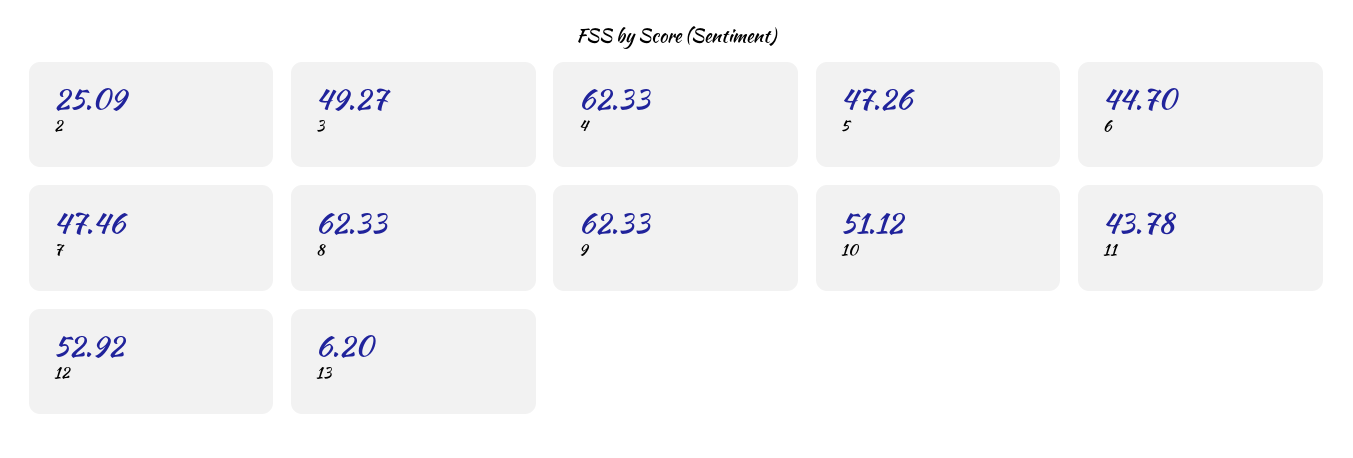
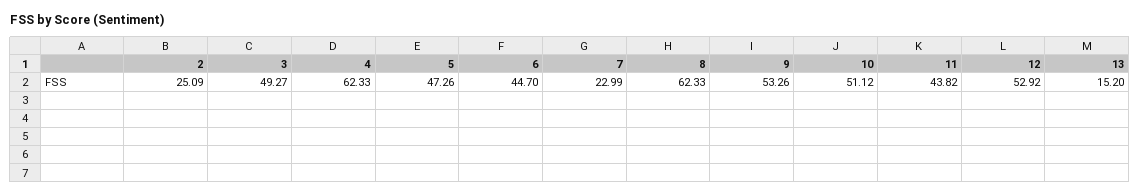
  {
    "2": 25.09,
    "3": 49.27,
    "4": 62.33,
    "5": 47.26,
    "6": 44.7,
-   "7": 47.46,
+   "7": 22.99,
    "8": 62.33,
-   "9": 62.33,
+   "9": 53.26,
    "10": 51.12,
-   "11": 43.78,
+   "11": 43.82,
    "12": 52.92,
-   "13": 6.2
+   "13": 15.2
  }

